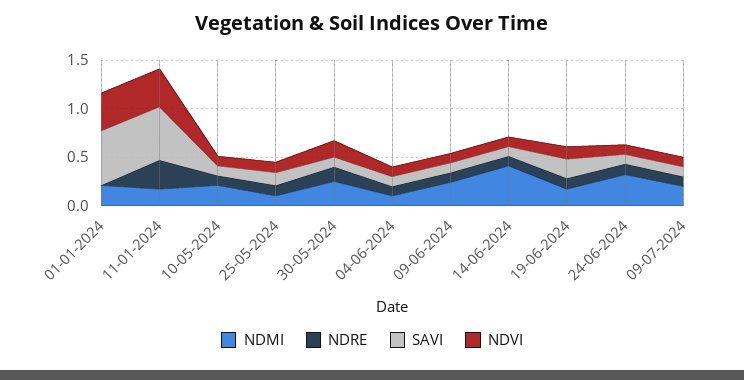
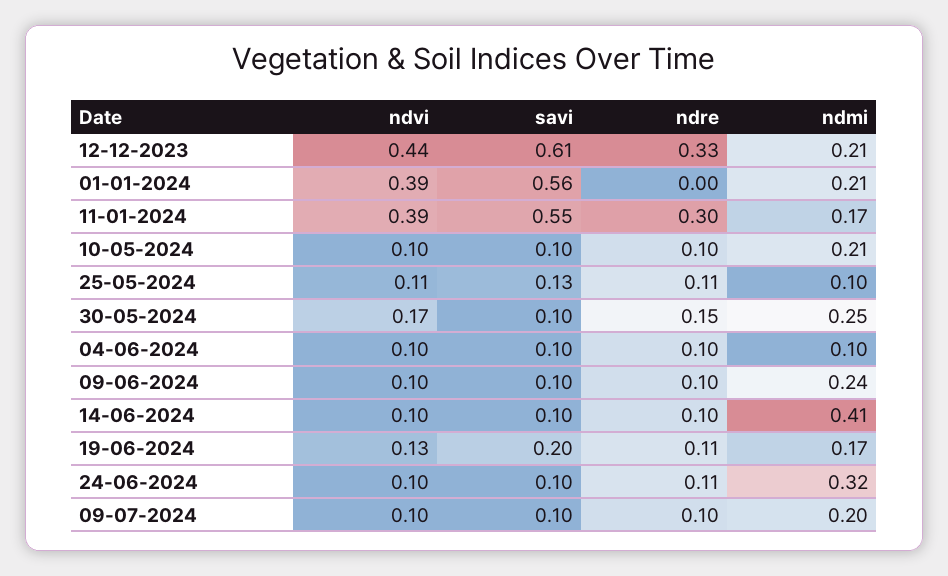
  {
    "NDMI": {
      "01-01-2024": 0.21,
      "11-01-2024": 0.17,
      "10-05-2024": 0.21,
      "25-05-2024": 0.1,
      "30-05-2024": 0.25,
      "04-06-2024": 0.1,
      "09-06-2024": 0.24,
      "14-06-2024": 0.41,
      "19-06-2024": 0.17,
      "24-06-2024": 0.32,
-     "09-07-2024": 0.2
+     "09-07-2024": 0.2,
+     "12-12-2023": 0.21
    },
    "NDRE": {
      "01-01-2024": 0,
      "11-01-2024": 0.3,
      "10-05-2024": 0.1,
      "25-05-2024": 0.11,
      "30-05-2024": 0.15,
      "04-06-2024": 0.1,
      "09-06-2024": 0.1,
      "14-06-2024": 0.1,
      "19-06-2024": 0.11,
      "24-06-2024": 0.11,
-     "09-07-2024": 0.1
+     "09-07-2024": 0.1,
+     "12-12-2023": 0.33
    },
    "SAVI": {
      "01-01-2024": 0.56,
      "11-01-2024": 0.55,
      "10-05-2024": 0.1,
      "25-05-2024": 0.13,
      "30-05-2024": 0.1,
      "04-06-2024": 0.1,
      "09-06-2024": 0.1,
      "14-06-2024": 0.1,
      "19-06-2024": 0.2,
      "24-06-2024": 0.1,
-     "09-07-2024": 0.1
+     "09-07-2024": 0.1,
+     "12-12-2023": 0.61
    },
    "NDVI": {
      "01-01-2024": 0.39,
      "11-01-2024": 0.39,
      "10-05-2024": 0.1,
      "25-05-2024": 0.11,
      "30-05-2024": 0.17,
      "04-06-2024": 0.1,
      "09-06-2024": 0.1,
      "14-06-2024": 0.1,
      "19-06-2024": 0.13,
      "24-06-2024": 0.1,
-     "09-07-2024": 0.1
+     "09-07-2024": 0.1,
+     "12-12-2023": 0.44
    }
  }

